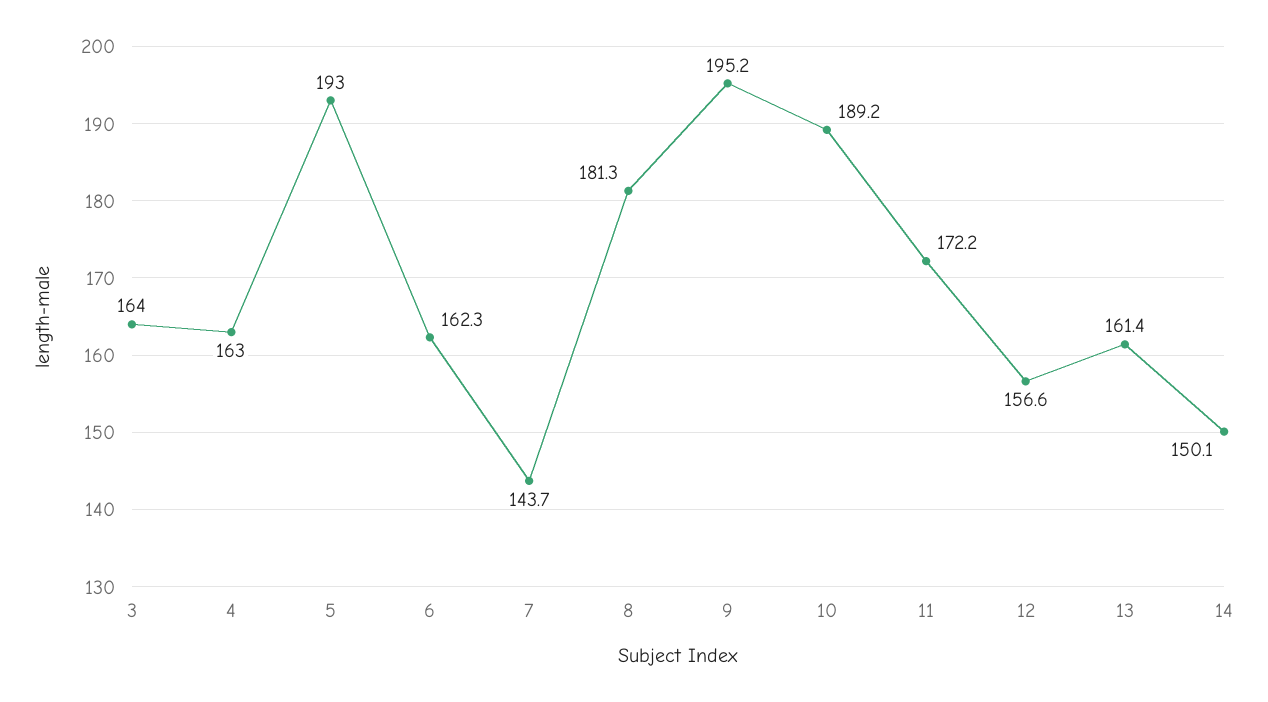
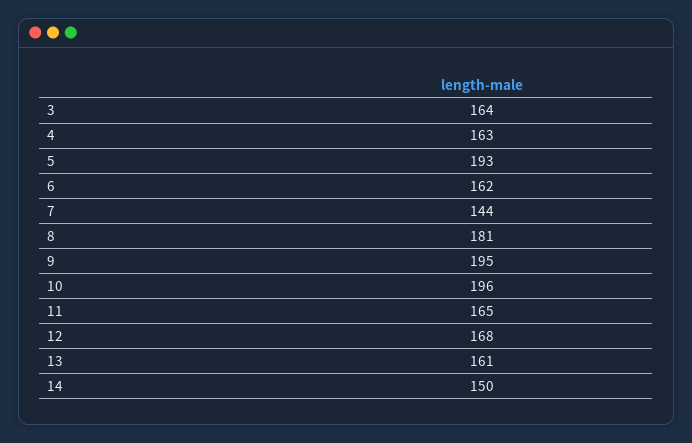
  {
    "3": 164,
    "4": 163,
    "5": 193,
    "6": 162.3,
    "7": 143.7,
    "8": 181.3,
    "9": 195.2,
-   "10": 189.2,
+   "10": 196,
-   "11": 172.2,
+   "11": 165,
-   "12": 156.6,
+   "12": 168,
    "13": 161.4,
    "14": 150.1
  }

